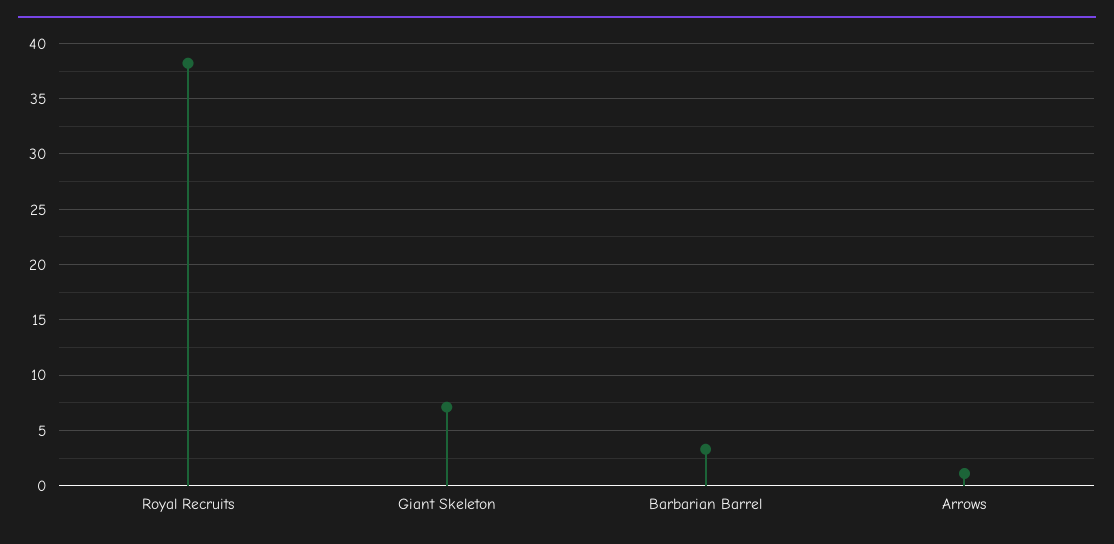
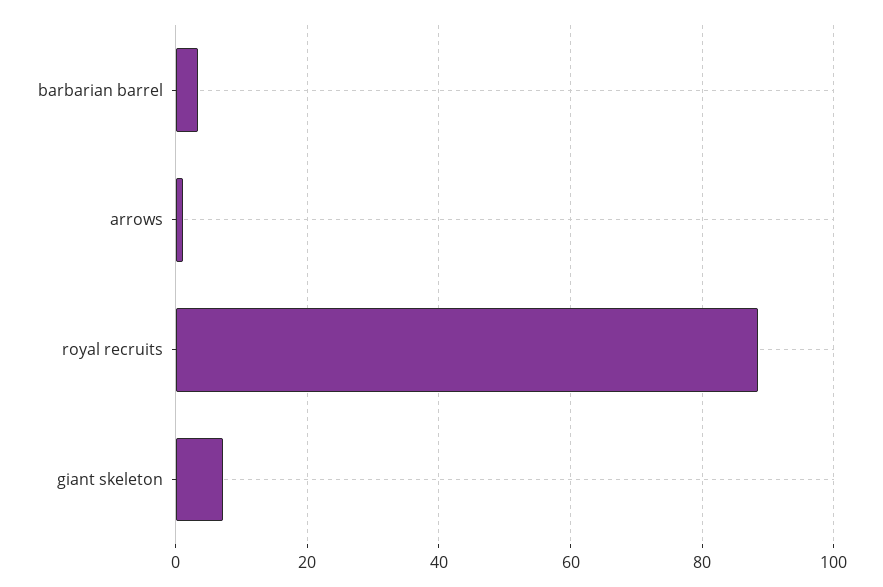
  {
-   "Royal Recruits": 38,
+   "Royal Recruits": 88,
    "Giant Skeleton": 7,
    "Barbarian Barrel": 3,
    "Arrows": 1
  }

